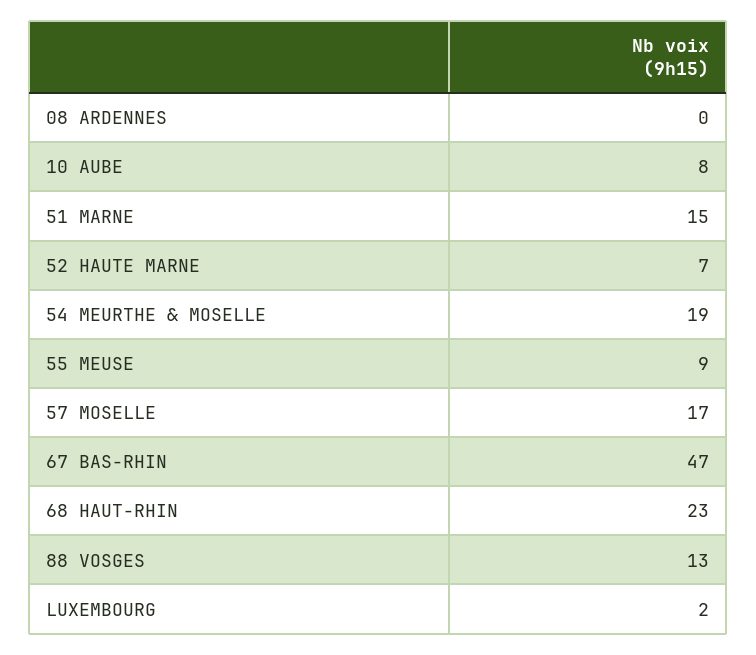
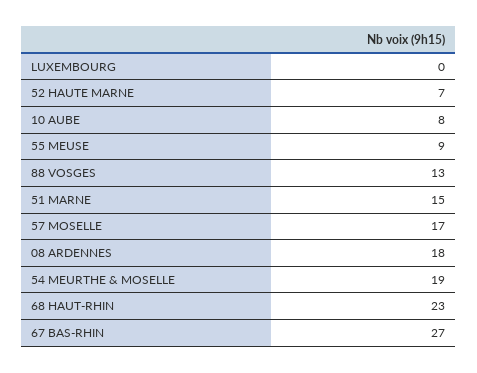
  {
-   "08 ARDENNES": 0,
+   "08 ARDENNES": 18,
    "10 AUBE": 8,
    "51 MARNE": 15,
    "52 HAUTE MARNE": 7,
    "54 MEURTHE & MOSELLE": 19,
    "55 MEUSE": 9,
    "57 MOSELLE": 17,
-   "67 BAS-RHIN": 47,
+   "67 BAS-RHIN": 27,
    "68 HAUT-RHIN": 23,
    "88 VOSGES": 13,
-   "LUXEMBOURG": 2
+   "LUXEMBOURG": 0
  }

